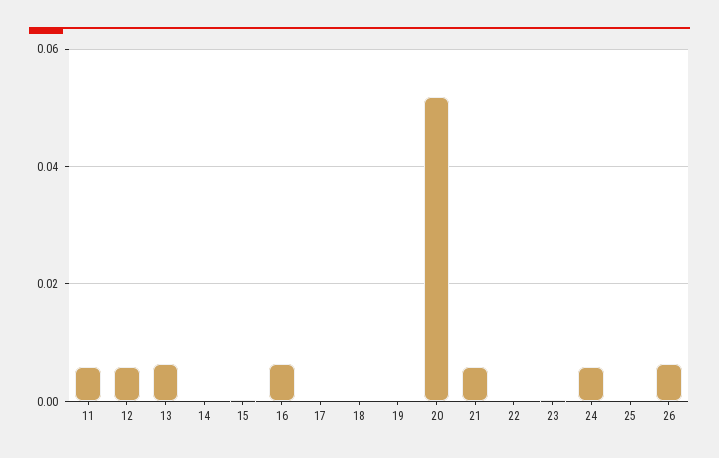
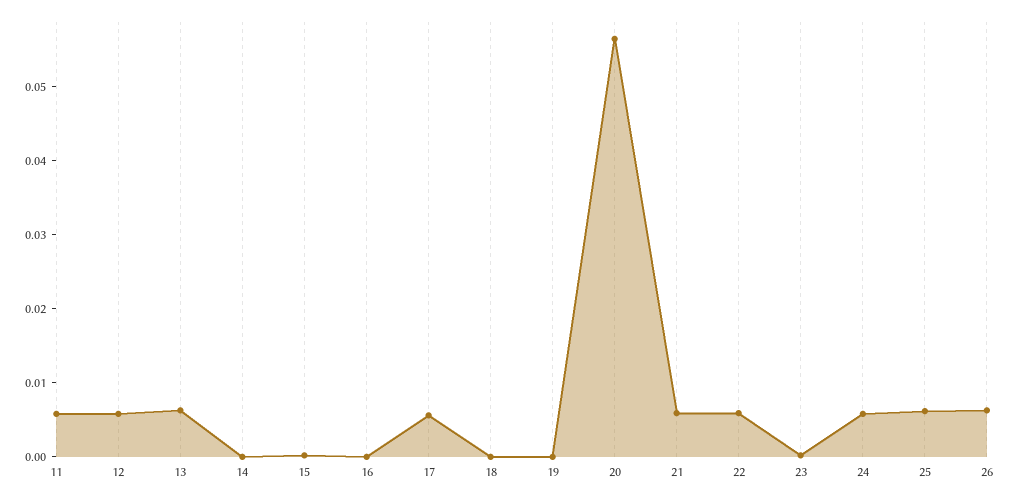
  {
    "11": 0.006,
    "12": 0.006,
    "13": 0.006,
    "14": 0,
    "15": 0,
-   "16": 0.006,
+   "16": 0,
-   "17": 0,
+   "17": 0.006,
    "18": 0,
    "19": 0,
-   "20": 0.052,
+   "20": 0.056,
    "21": 0.006,
-   "22": 0,
+   "22": 0.006,
    "23": 0,
    "24": 0.006,
-   "25": 0,
+   "25": 0.006,
    "26": 0.006
  }

